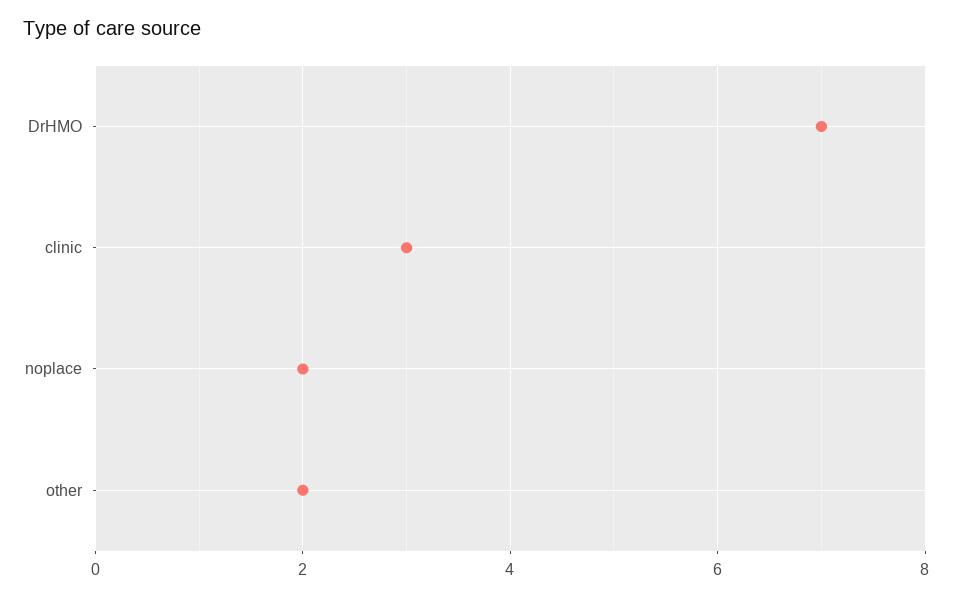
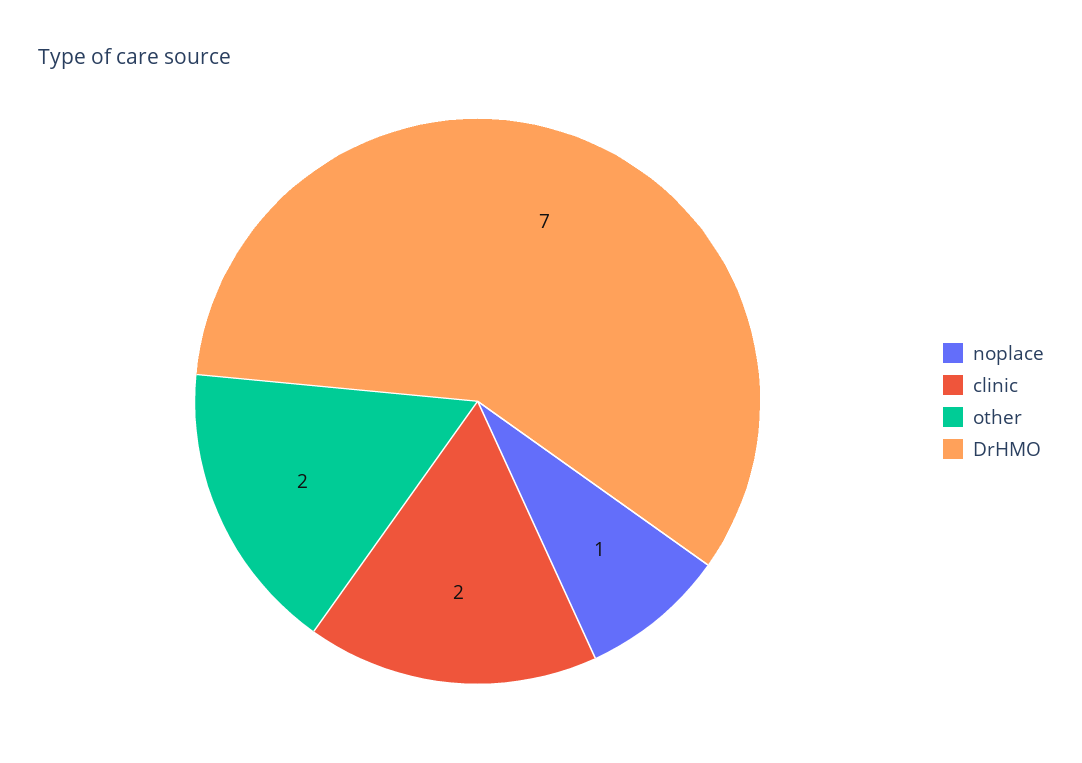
  {
    "DrHMO": 7,
-   "clinic": 3,
+   "clinic": 2,
-   "noplace": 2,
+   "noplace": 1,
    "other": 2
  }

